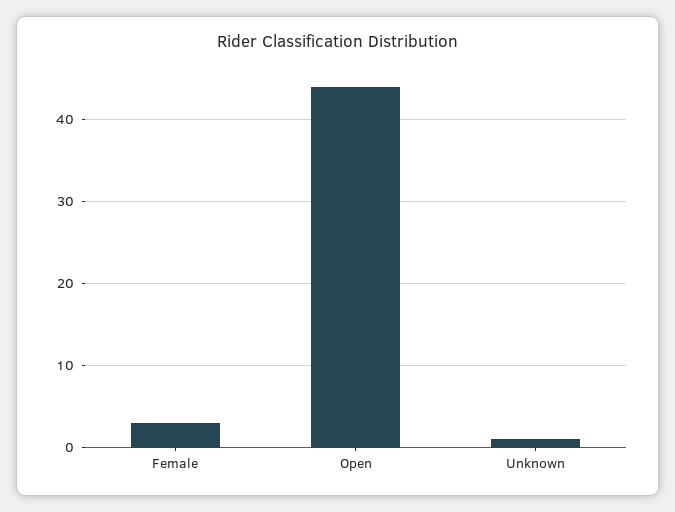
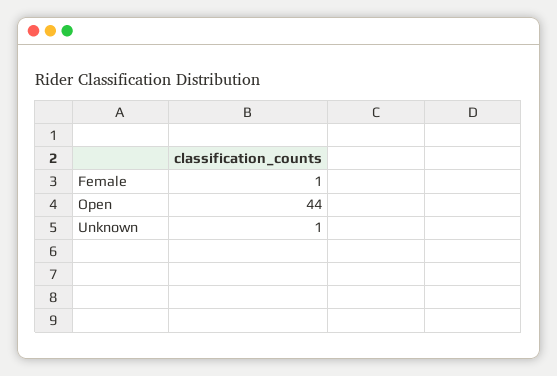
  {
-   "Female": 3,
+   "Female": 1,
    "Open": 44,
    "Unknown": 1
  }

